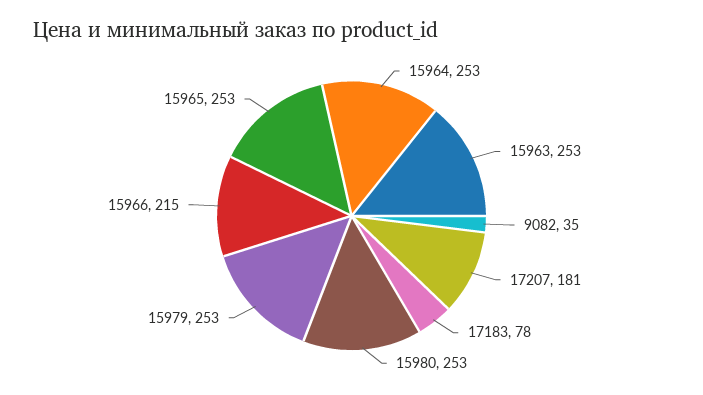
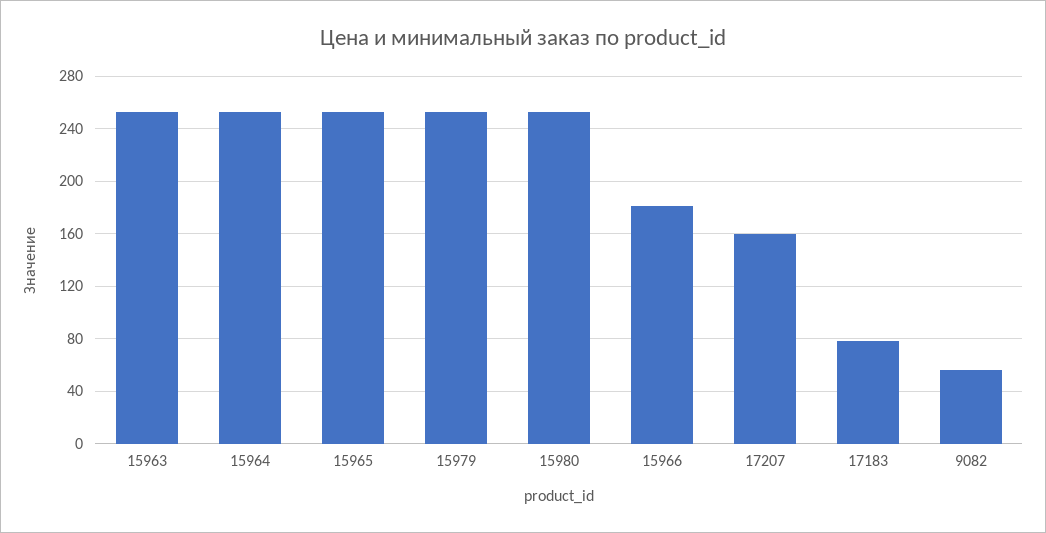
  {
    "15964": 253,
    "15963": 253,
-   "9082": 35,
+   "9082": 55,
-   "17207": 181,
+   "17207": 160,
    "17183": 78,
    "15980": 253,
    "15979": 253,
-   "15966": 215,
+   "15966": 180,
    "15965": 253
  }

